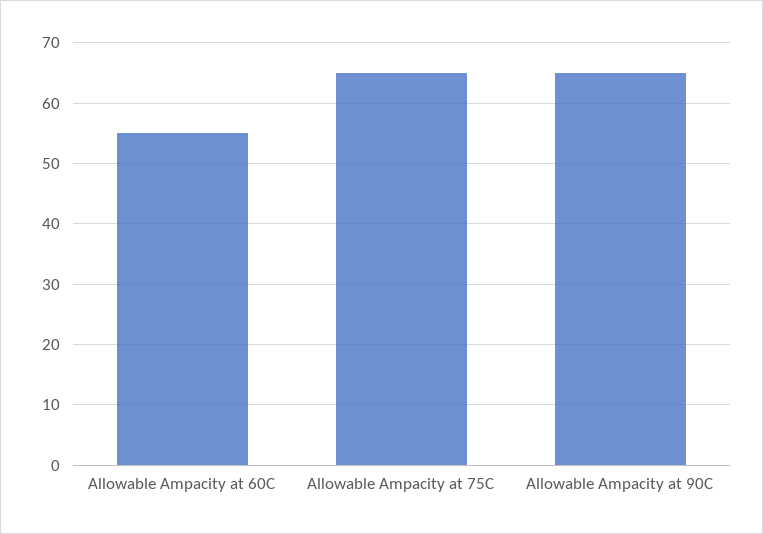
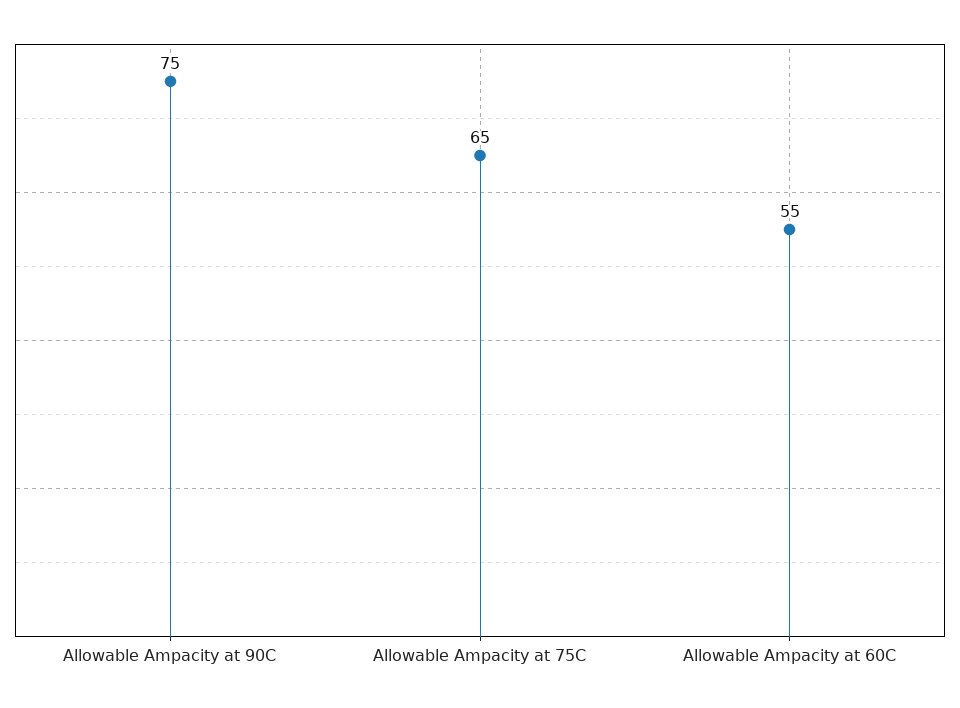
  {
    "Allowable Ampacity at 60C": 55,
    "Allowable Ampacity at 75C": 65,
-   "Allowable Ampacity at 90C": 65
+   "Allowable Ampacity at 90C": 75
  }

